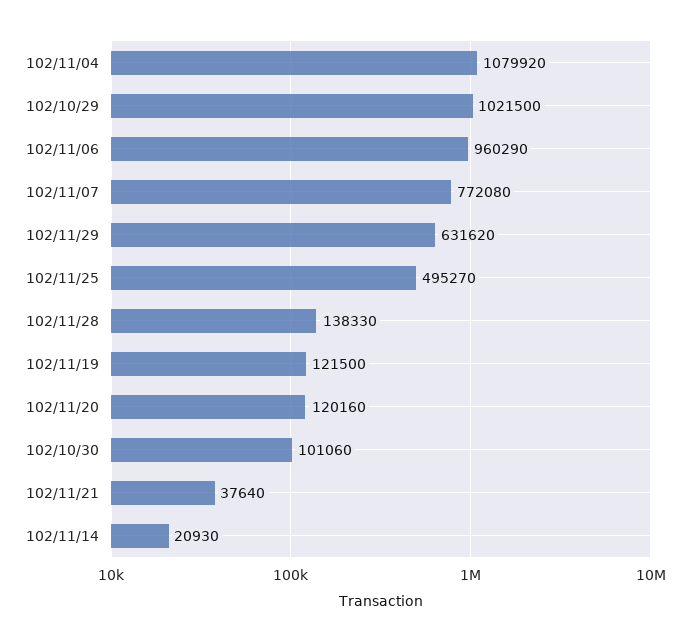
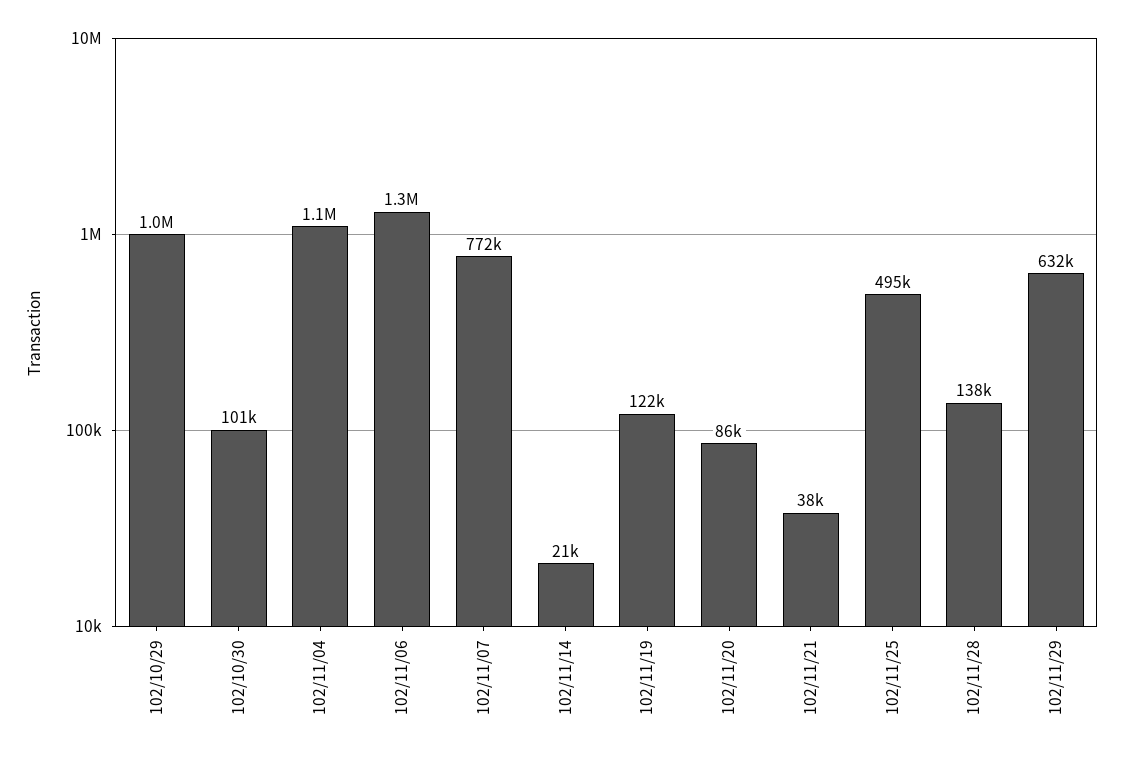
  {
    "102/11/04": 1079920,
    "102/10/29": 1021500,
-   "102/11/06": 960290,
+   "102/11/06": 1300000,
    "102/11/07": 772080,
    "102/11/29": 631620,
    "102/11/25": 495270,
    "102/11/28": 138330,
    "102/11/19": 121500,
-   "102/11/20": 120160,
+   "102/11/20": 86000,
    "102/10/30": 101060,
    "102/11/21": 37640,
    "102/11/14": 20930
  }

